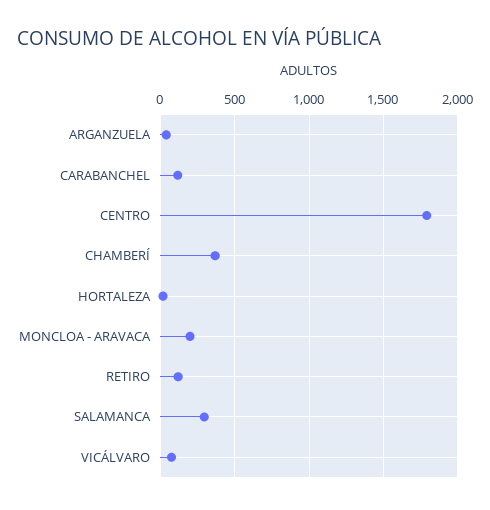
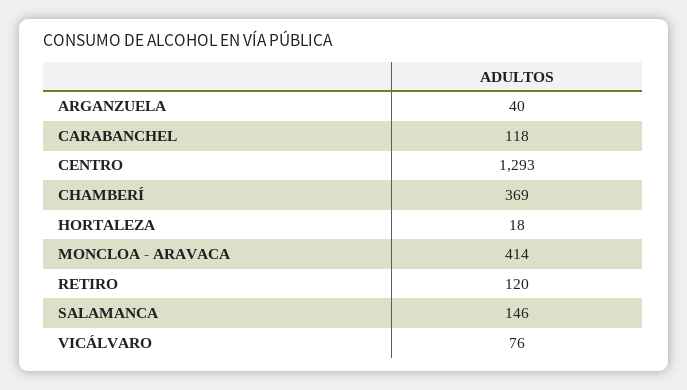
  {
    "ARGANZUELA": 40,
    "CARABANCHEL": 118,
-   "CENTRO": 1800,
+   "CENTRO": 1293,
    "CHAMBERÍ": 369,
    "HORTALEZA": 18,
-   "MONCLOA - ARAVACA": 200,
+   "MONCLOA - ARAVACA": 414,
    "RETIRO": 120,
-   "SALAMANCA": 300,
+   "SALAMANCA": 146,
    "VICÁLVARO": 76
  }

